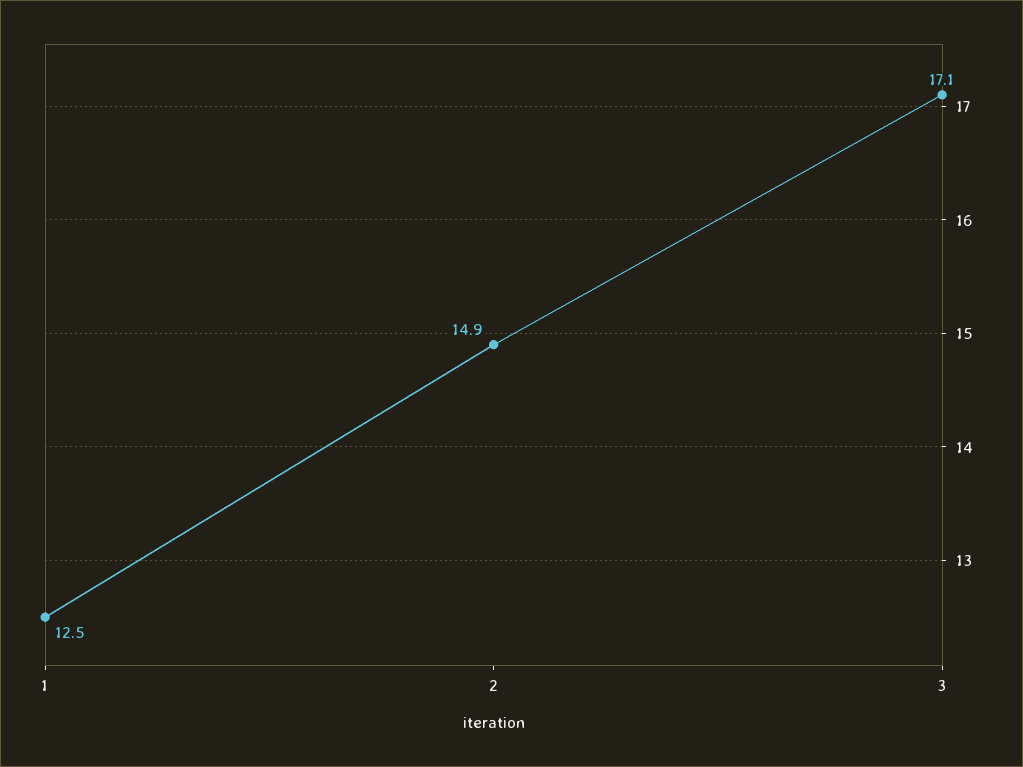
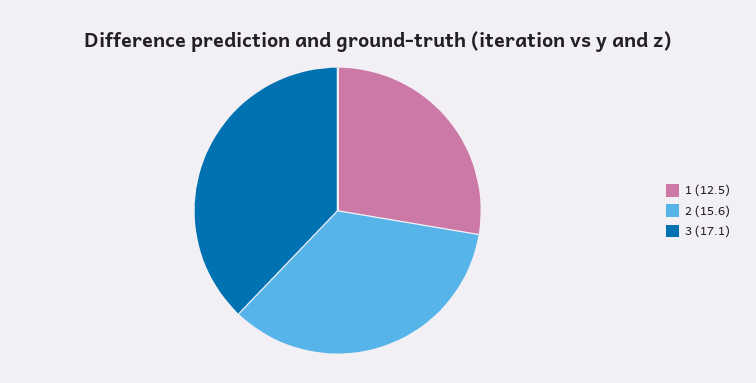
  {
    "1": 12.5,
-   "2": 14.9,
+   "2": 15.6,
    "3": 17.1
  }

